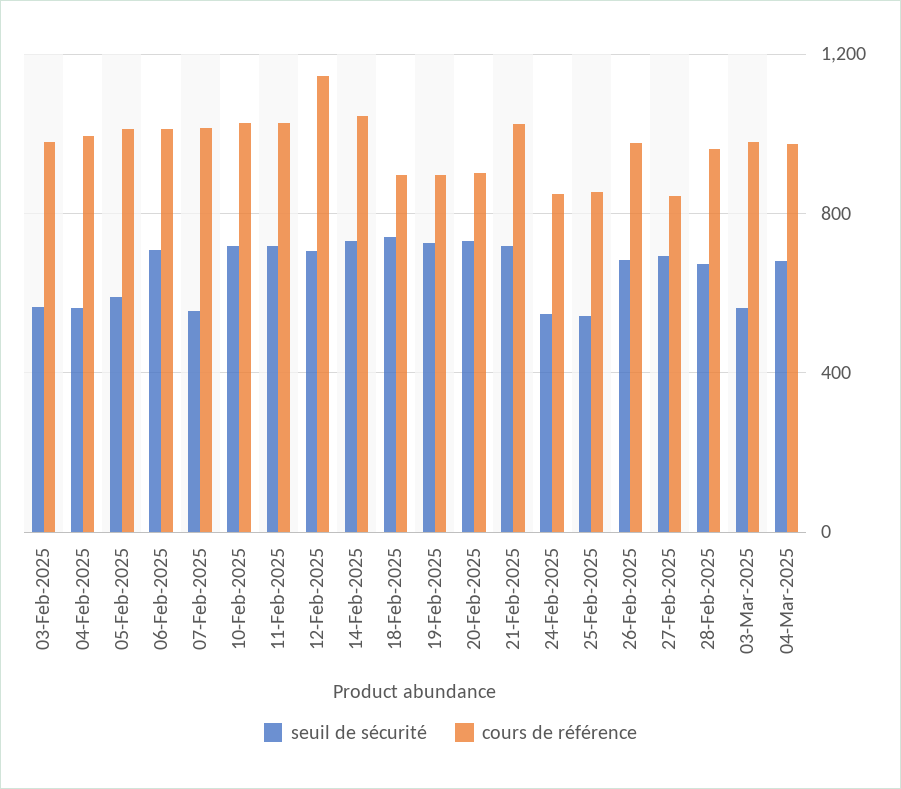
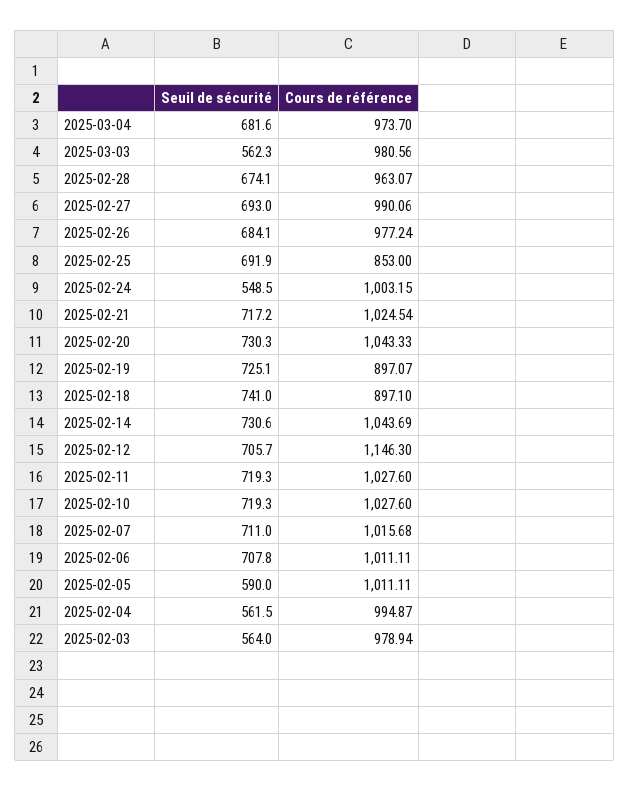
  {
    "seuil de sécurité": {
      "03-Feb-2025": 564,
      "04-Feb-2025": 561.5,
      "05-Feb-2025": 590,
      "06-Feb-2025": 707.8,
-     "07-Feb-2025": 550,
+     "07-Feb-2025": 711,
      "10-Feb-2025": 719.3,
      "11-Feb-2025": 719.3,
      "12-Feb-2025": 705.7,
      "14-Feb-2025": 730.6,
      "18-Feb-2025": 741,
      "19-Feb-2025": 725.1,
      "20-Feb-2025": 730.3,
      "21-Feb-2025": 717.2,
      "24-Feb-2025": 548.5,
-     "25-Feb-2025": 550,
+     "25-Feb-2025": 691.9,
      "26-Feb-2025": 684.1,
      "27-Feb-2025": 693,
      "28-Feb-2025": 674.1,
      "03-Mar-2025": 562.3,
      "04-Mar-2025": 681.6
    },
    "cours de référence": {
      "03-Feb-2025": 978.94,
      "04-Feb-2025": 994.87,
      "05-Feb-2025": 1011.11,
      "06-Feb-2025": 1011.11,
      "07-Feb-2025": 1015.68,
      "10-Feb-2025": 1027.6,
      "11-Feb-2025": 1027.6,
      "12-Feb-2025": 1146.3,
      "14-Feb-2025": 1043.69,
      "18-Feb-2025": 897.1,
      "19-Feb-2025": 897.07,
-     "20-Feb-2025": 900,
+     "20-Feb-2025": 1043.33,
      "21-Feb-2025": 1024.54,
-     "24-Feb-2025": 850,
+     "24-Feb-2025": 1003.15,
      "25-Feb-2025": 853,
      "26-Feb-2025": 977.24,
-     "27-Feb-2025": 850,
+     "27-Feb-2025": 990.06,
      "28-Feb-2025": 963.07,
      "03-Mar-2025": 980.56,
      "04-Mar-2025": 973.7
    }
  }

